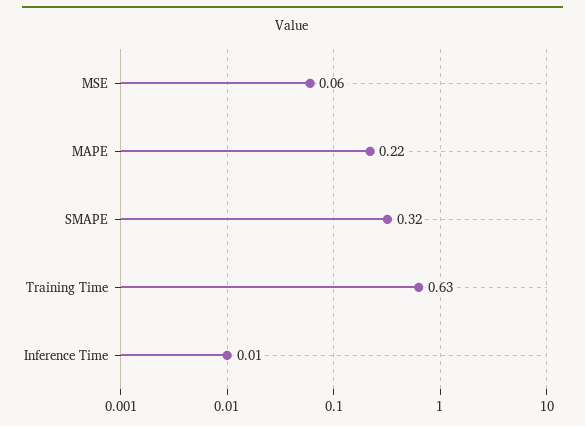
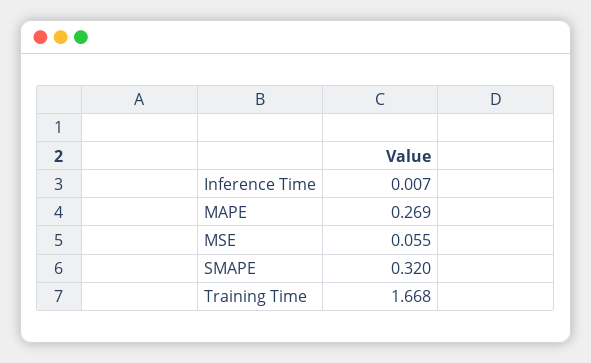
  {
    "MSE": 0.055,
-   "MAPE": 0.22,
+   "MAPE": 0.269,
    "SMAPE": 0.32,
-   "Training Time": 0.63,
+   "Training Time": 1.668,
    "Inference Time": 0.007
  }

